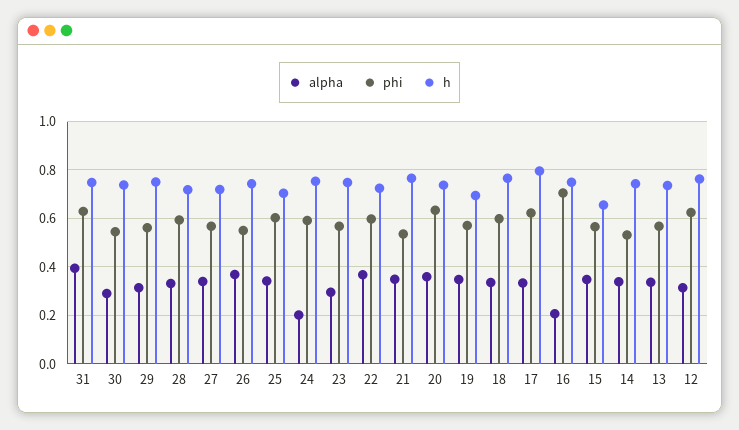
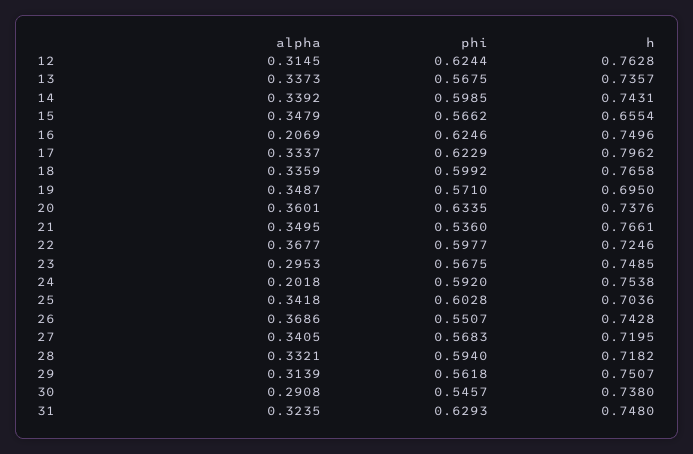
  {
    "alpha": {
-     "31": 0.4,
+     "31": 0.3235,
      "30": 0.2908,
      "29": 0.3139,
      "28": 0.3321,
      "27": 0.3405,
      "26": 0.3686,
      "25": 0.3418,
      "24": 0.2018,
      "23": 0.2953,
      "22": 0.3677,
      "21": 0.3495,
      "20": 0.3601,
      "19": 0.3487,
      "18": 0.3359,
      "17": 0.3337,
      "16": 0.2069,
      "15": 0.3479,
      "14": 0.3392,
      "13": 0.3373,
      "12": 0.3145
    },
    "phi": {
      "31": 0.6293,
      "30": 0.5457,
      "29": 0.5618,
      "28": 0.594,
      "27": 0.5683,
      "26": 0.5507,
      "25": 0.6028,
      "24": 0.592,
      "23": 0.5675,
      "22": 0.5977,
      "21": 0.536,
      "20": 0.6335,
      "19": 0.571,
      "18": 0.5992,
      "17": 0.6229,
-     "16": 0.7,
+     "16": 0.6246,
      "15": 0.5662,
-     "14": 0.525,
+     "14": 0.5985,
      "13": 0.5675,
      "12": 0.6244
    },
    "h": {
      "31": 0.748,
      "30": 0.738,
      "29": 0.7507,
      "28": 0.7182,
      "27": 0.7195,
      "26": 0.7428,
      "25": 0.7036,
      "24": 0.7538,
      "23": 0.7485,
      "22": 0.7246,
      "21": 0.7661,
      "20": 0.7376,
      "19": 0.695,
      "18": 0.7658,
      "17": 0.7962,
      "16": 0.7496,
      "15": 0.6554,
      "14": 0.7431,
      "13": 0.7357,
      "12": 0.7628
    }
  }

